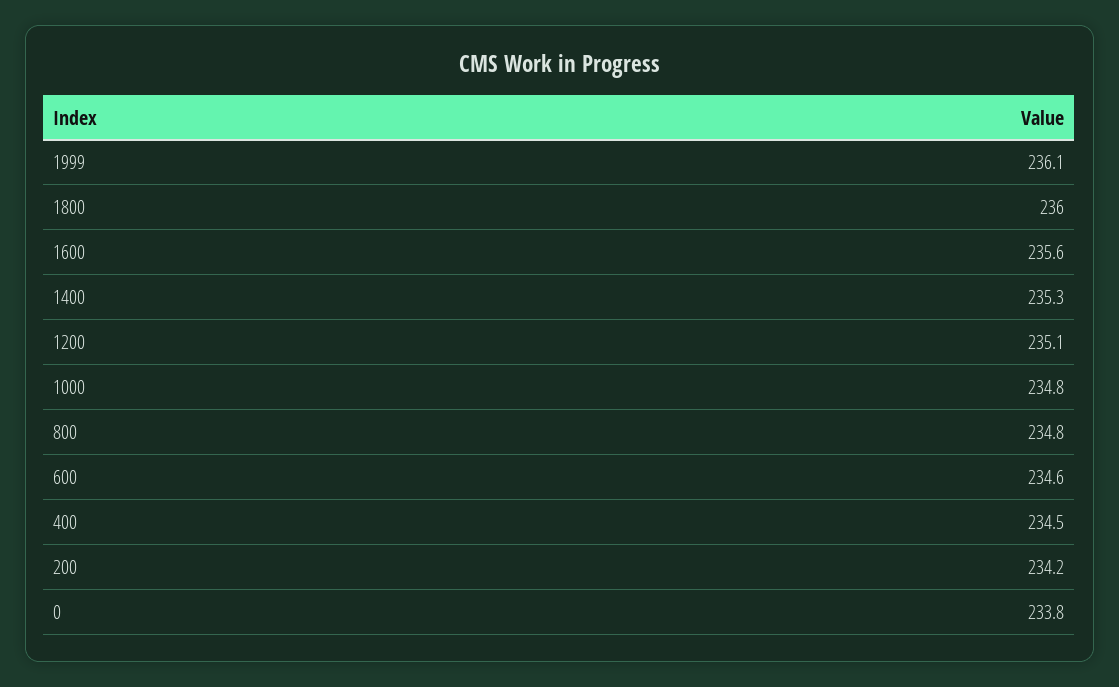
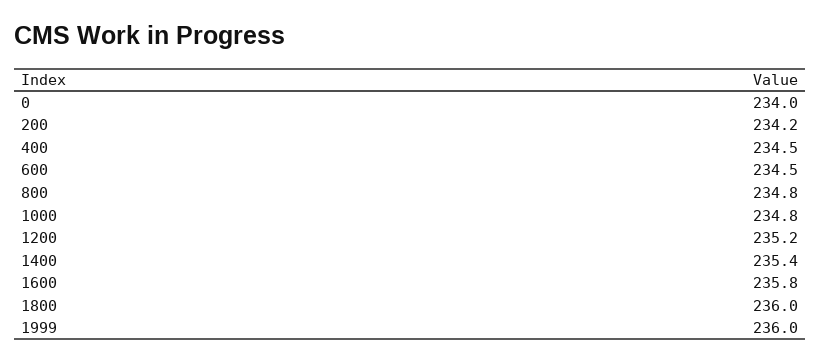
  {
-   "1999": 236.1,
+   "1999": 236,
    "1800": 236,
-   "1600": 235.6,
+   "1600": 235.8,
-   "1400": 235.3,
+   "1400": 235.4,
-   "1200": 235.1,
+   "1200": 235.2,
    "1000": 234.8,
    "800": 234.8,
-   "600": 234.6,
+   "600": 234.5,
    "400": 234.5,
    "200": 234.2,
-   "0": 233.8
+   "0": 234
  }

